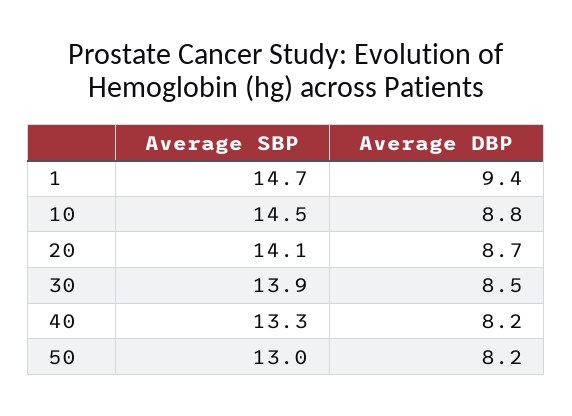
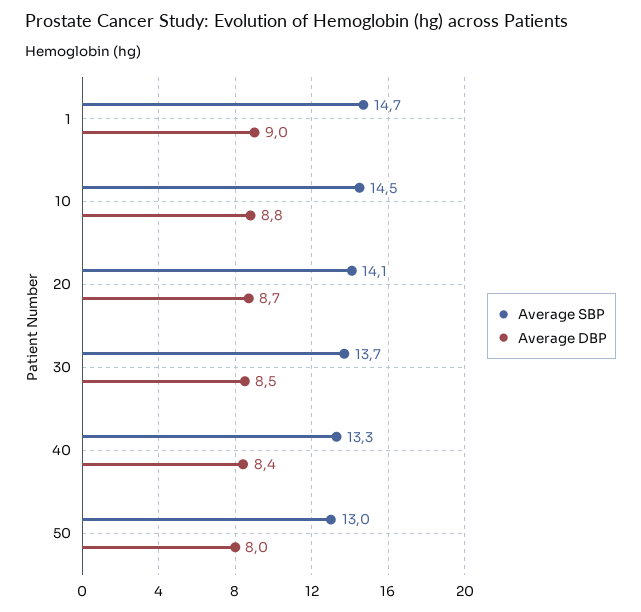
  {
    "Average SBP": {
      "1": 14.7,
      "10": 14.5,
      "20": 14.1,
-     "30": 13.9,
+     "30": 13.7,
      "40": 13.3,
      "50": 13
    },
    "Average DBP": {
-     "1": 9.4,
+     "1": 9,
      "10": 8.8,
      "20": 8.7,
      "30": 8.5,
-     "40": 8.2,
+     "40": 8.4,
-     "50": 8.2
+     "50": 8
    }
  }

